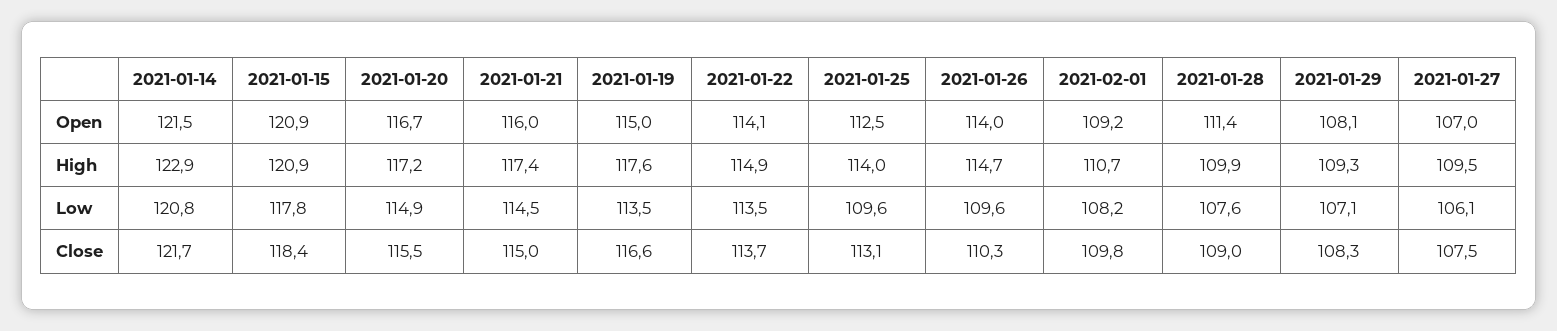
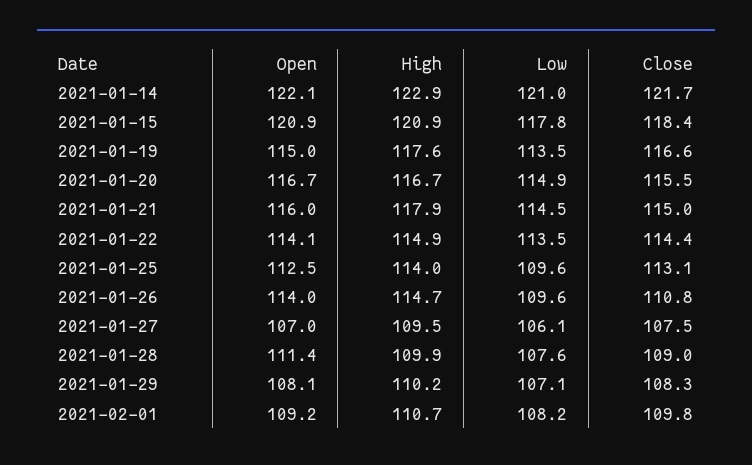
  {
    "2021-01-14": {
-     "Open": 121.5,
+     "Open": 122.1,
      "High": 122.9,
-     "Low": 120.8,
+     "Low": 121,
      "Close": 121.7
    },
    "2021-01-15": {
      "Open": 120.9,
      "High": 120.9,
      "Low": 117.8,
      "Close": 118.4
    },
    "2021-01-20": {
      "Open": 116.7,
-     "High": 117.2,
+     "High": 116.7,
      "Low": 114.9,
      "Close": 115.5
    },
    "2021-01-21": {
      "Open": 116,
-     "High": 117.4,
+     "High": 117.9,
      "Low": 114.5,
      "Close": 115
    },
    "2021-01-19": {
      "Open": 115,
      "High": 117.6,
      "Low": 113.5,
      "Close": 116.6
    },
    "2021-01-22": {
      "Open": 114.1,
      "High": 114.9,
      "Low": 113.5,
-     "Close": 113.7
+     "Close": 114.4
    },
    "2021-01-25": {
      "Open": 112.5,
      "High": 114,
      "Low": 109.6,
      "Close": 113.1
    },
    "2021-01-26": {
      "Open": 114,
      "High": 114.7,
      "Low": 109.6,
-     "Close": 110.3
+     "Close": 110.8
    },
    "2021-02-01": {
      "Open": 109.2,
      "High": 110.7,
      "Low": 108.2,
      "Close": 109.8
    },
    "2021-01-28": {
      "Open": 111.4,
      "High": 109.9,
      "Low": 107.6,
      "Close": 109
    },
    "2021-01-29": {
      "Open": 108.1,
-     "High": 109.3,
+     "High": 110.2,
      "Low": 107.1,
      "Close": 108.3
    },
    "2021-01-27": {
      "Open": 107,
      "High": 109.5,
      "Low": 106.1,
      "Close": 107.5
    }
  }

